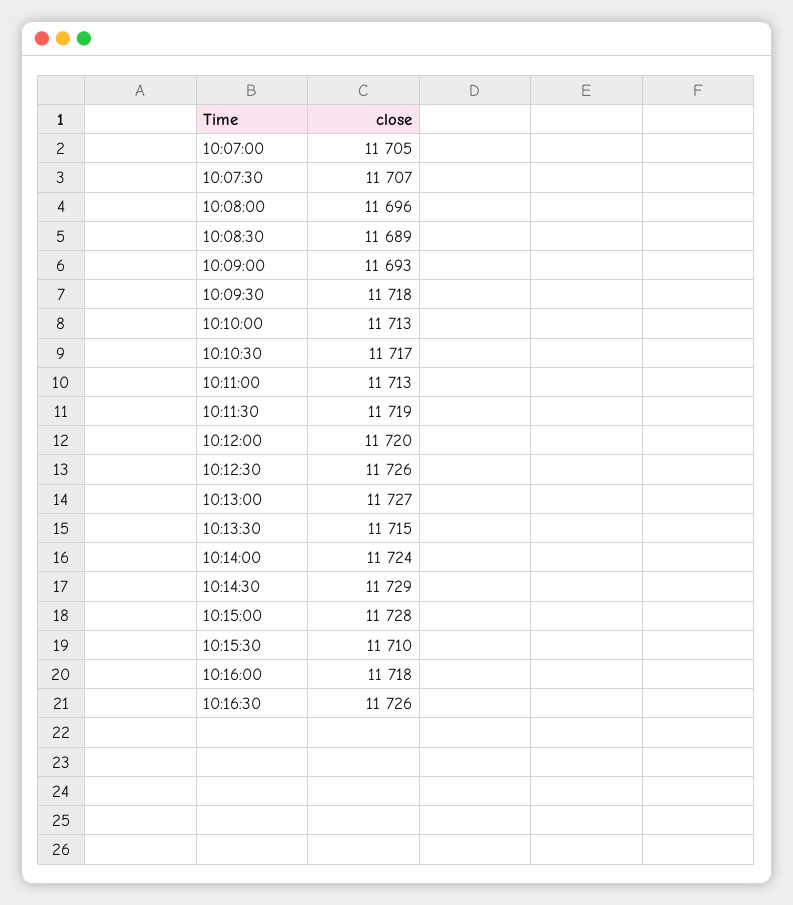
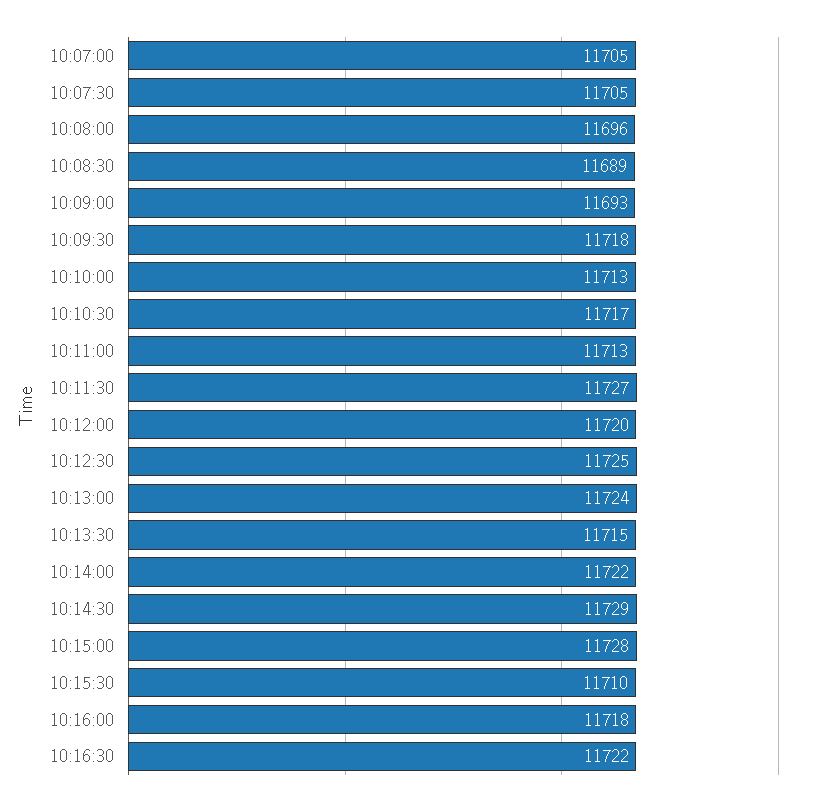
  {
    "10:07:00": 11705,
-   "10:07:30": 11707,
+   "10:07:30": 11705,
    "10:08:00": 11696,
    "10:08:30": 11689,
    "10:09:00": 11693,
    "10:09:30": 11718,
    "10:10:00": 11713,
    "10:10:30": 11717,
    "10:11:00": 11713,
-   "10:11:30": 11719,
+   "10:11:30": 11727,
    "10:12:00": 11720,
-   "10:12:30": 11726,
+   "10:12:30": 11725,
-   "10:13:00": 11727,
+   "10:13:00": 11724,
    "10:13:30": 11715,
-   "10:14:00": 11724,
+   "10:14:00": 11722,
    "10:14:30": 11729,
    "10:15:00": 11728,
    "10:15:30": 11710,
    "10:16:00": 11718,
-   "10:16:30": 11726
+   "10:16:30": 11722
  }

